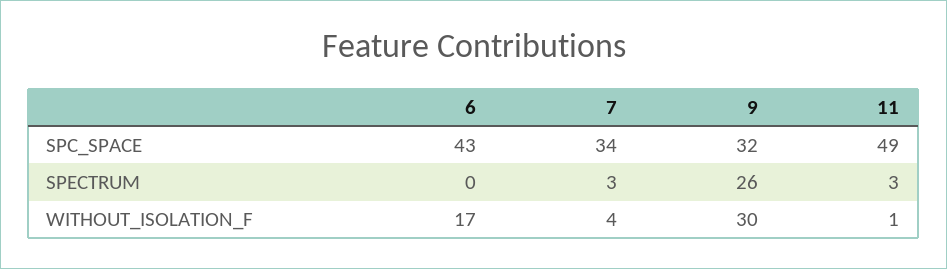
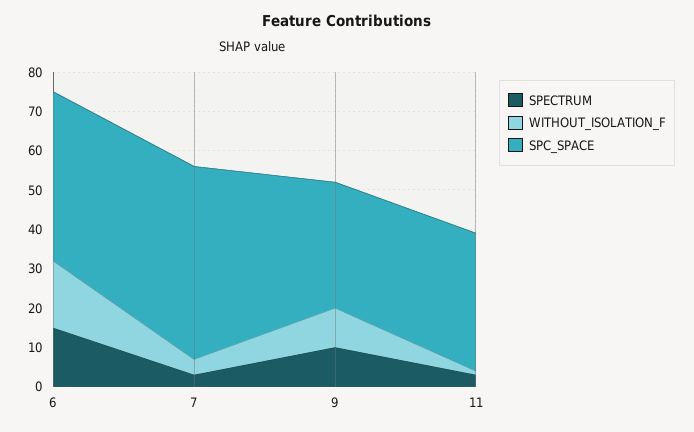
  {
    "SPC_SPACE": {
      "6": 43,
-     "7": 34,
+     "7": 50,
      "9": 32,
-     "11": 49
+     "11": 35
    },
    "SPECTRUM": {
-     "6": 0,
+     "6": 15,
      "7": 3,
-     "9": 26,
+     "9": 10,
      "11": 3
    },
    "WITHOUT_ISOLATION_F": {
      "6": 17,
      "7": 4,
-     "9": 30,
+     "9": 10,
      "11": 1
    }
  }

